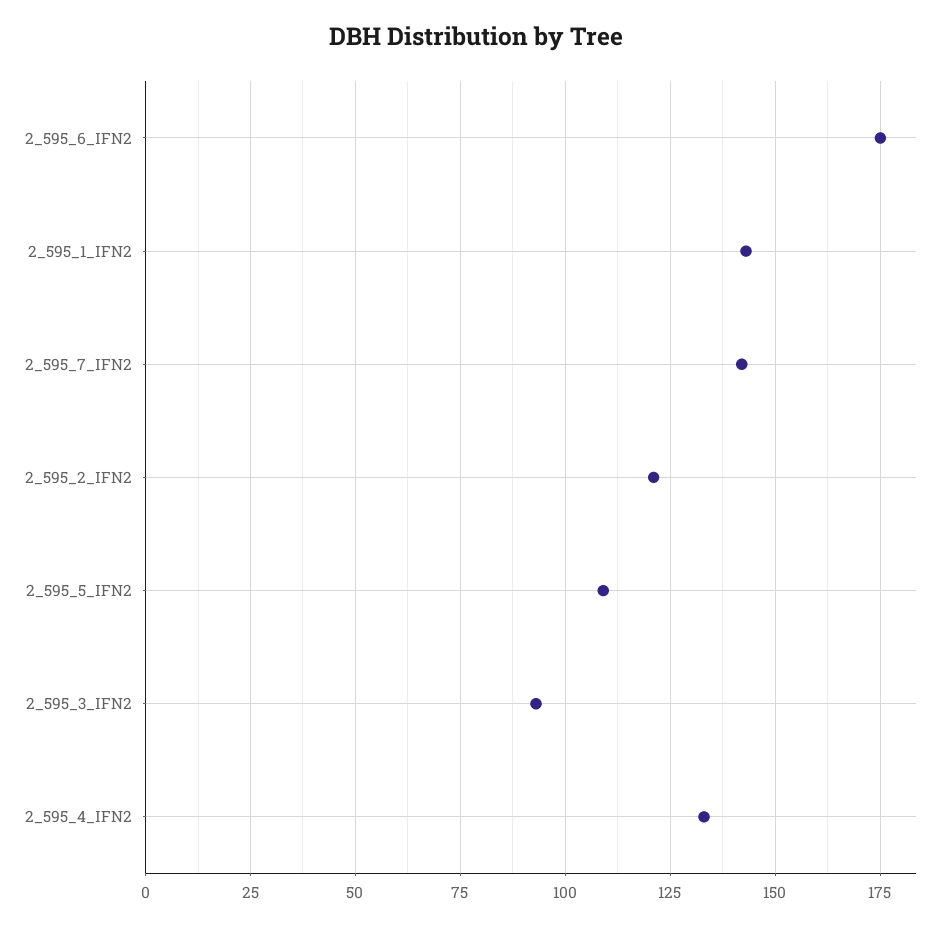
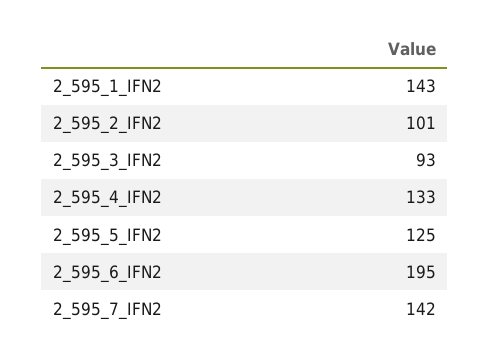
  {
-   "2_595_6_IFN2": 175,
+   "2_595_6_IFN2": 195,
    "2_595_1_IFN2": 143,
    "2_595_7_IFN2": 142,
-   "2_595_2_IFN2": 120,
+   "2_595_2_IFN2": 101,
-   "2_595_5_IFN2": 110,
+   "2_595_5_IFN2": 125,
    "2_595_3_IFN2": 93,
    "2_595_4_IFN2": 133
  }

